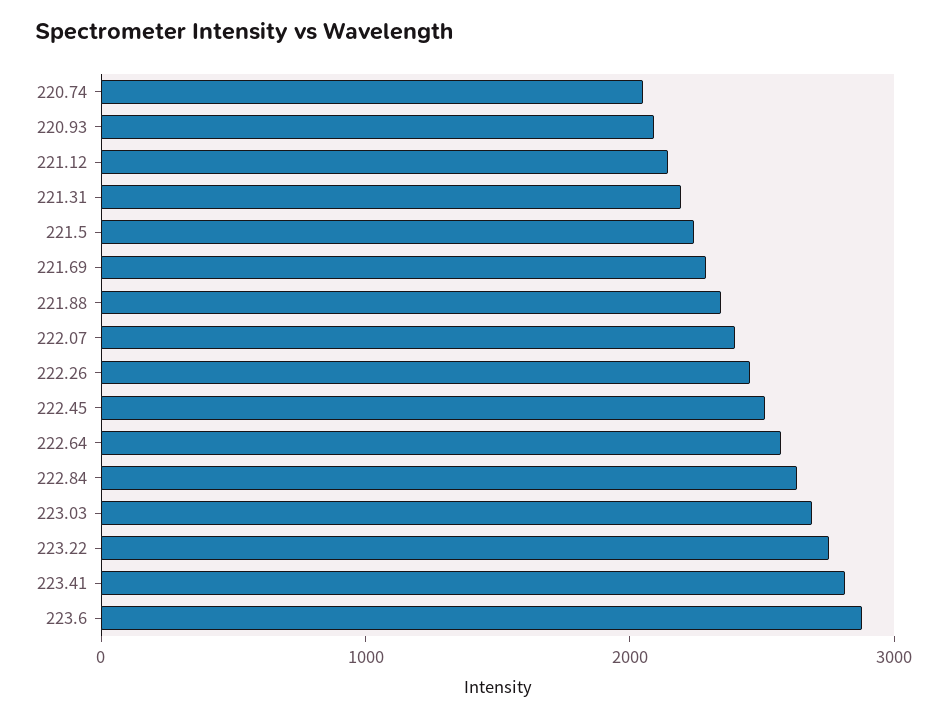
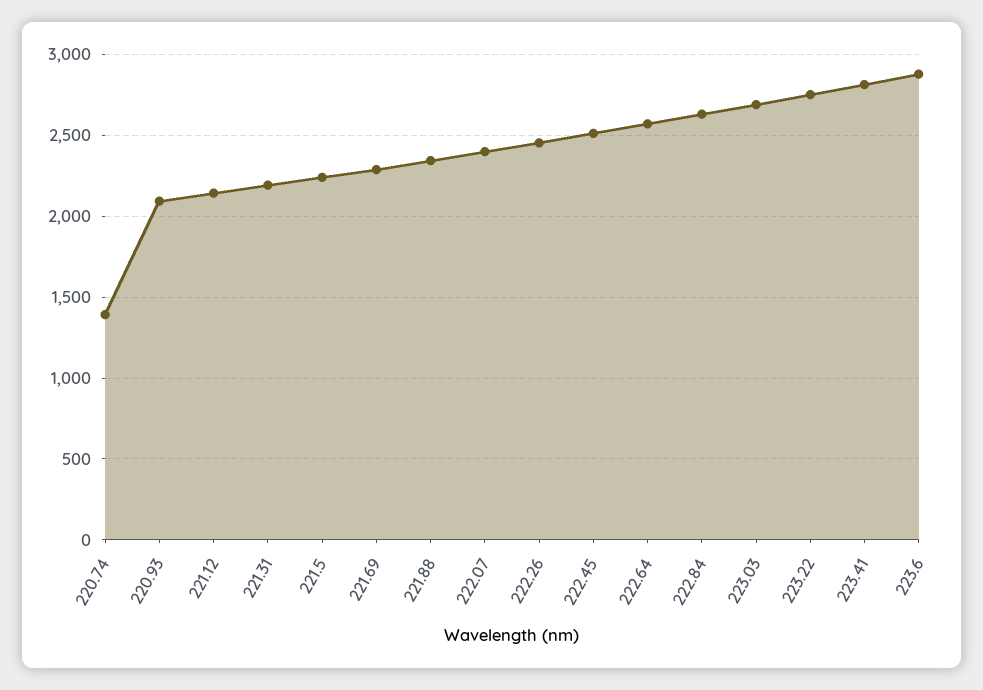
  {
-   "220.74": 2000,
+   "220.74": 1400,
    "220.93": 2100,
    "221.12": 2150,
    "221.31": 2200,
    "221.5": 2250,
    "221.69": 2300,
    "221.88": 2350,
    "222.07": 2400,
    "222.26": 2450,
    "222.45": 2500,
    "222.64": 2550,
    "222.84": 2650,
    "223.03": 2700,
    "223.22": 2750,
    "223.41": 2800,
    "223.6": 2900
  }

